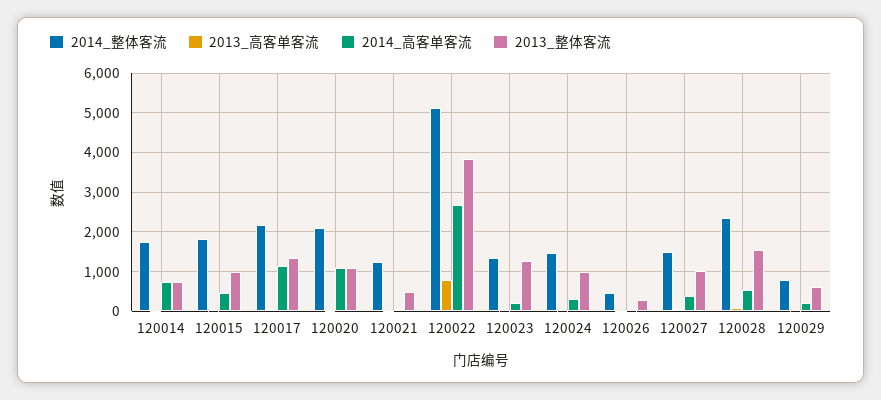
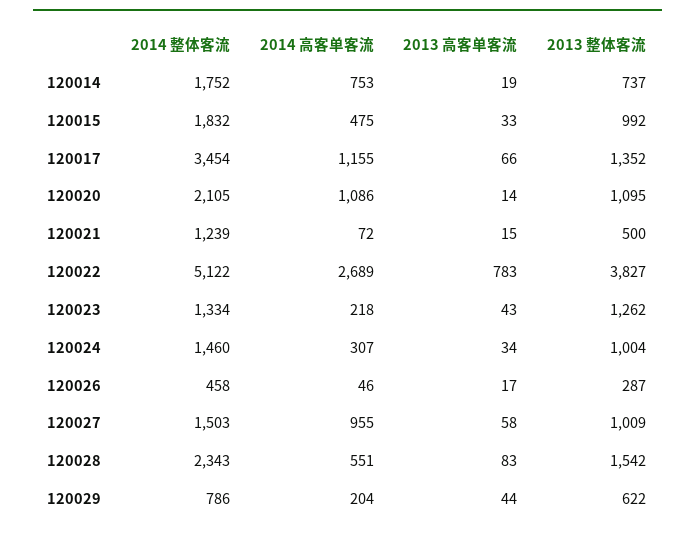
  {
    "2014_整体客流": {
      "120014": 1752,
      "120015": 1832,
-     "120017": 2200,
+     "120017": 3454,
      "120020": 2105,
      "120021": 1239,
      "120022": 5122,
      "120023": 1334,
      "120024": 1460,
      "120026": 458,
      "120027": 1503,
      "120028": 2343,
      "120029": 786
    },
    "2013_高客单客流": {
      "120014": 19,
      "120015": 33,
      "120017": 66,
      "120020": 14,
      "120021": 15,
      "120022": 783,
      "120023": 43,
      "120024": 34,
      "120026": 17,
      "120027": 58,
      "120028": 83,
      "120029": 44
    },
    "2014_高客单客流": {
      "120014": 753,
      "120015": 475,
      "120017": 1155,
      "120020": 1086,
      "120021": 72,
      "120022": 2689,
      "120023": 218,
      "120024": 307,
      "120026": 46,
-     "120027": 400,
+     "120027": 955,
      "120028": 551,
      "120029": 204
    },
    "2013_整体客流": {
      "120014": 737,
      "120015": 992,
      "120017": 1352,
      "120020": 1095,
      "120021": 500,
      "120022": 3827,
      "120023": 1262,
      "120024": 1004,
      "120026": 287,
      "120027": 1009,
      "120028": 1542,
      "120029": 622
    }
  }

